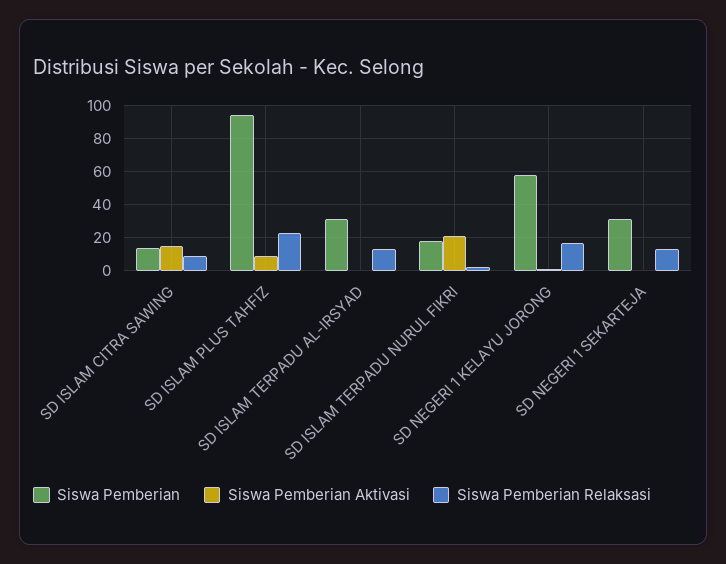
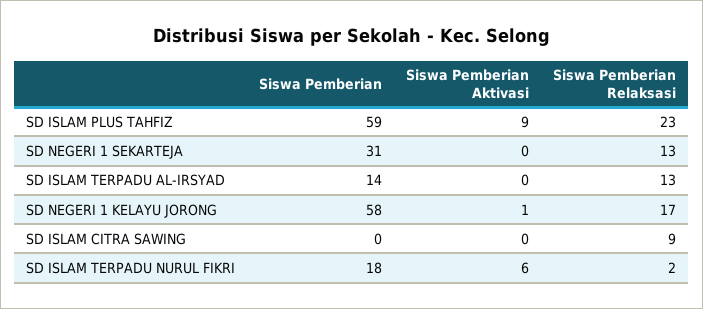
  {
    "Siswa Pemberian": {
-     "SD ISLAM CITRA SAWING": 15,
+     "SD ISLAM CITRA SAWING": 0,
-     "SD ISLAM PLUS TAHFIZ": 95,
+     "SD ISLAM PLUS TAHFIZ": 59,
-     "SD ISLAM TERPADU AL-IRSYAD": 30,
+     "SD ISLAM TERPADU AL-IRSYAD": 14,
      "SD ISLAM TERPADU NURUL FIKRI": 18,
      "SD NEGERI 1 KELAYU JORONG": 58,
      "SD NEGERI 1 SEKARTEJA": 31
    },
    "Siswa Pemberian Aktivasi": {
-     "SD ISLAM CITRA SAWING": 15,
+     "SD ISLAM CITRA SAWING": 0,
      "SD ISLAM PLUS TAHFIZ": 9,
      "SD ISLAM TERPADU AL-IRSYAD": 0,
-     "SD ISLAM TERPADU NURUL FIKRI": 20,
+     "SD ISLAM TERPADU NURUL FIKRI": 6,
      "SD NEGERI 1 KELAYU JORONG": 1,
      "SD NEGERI 1 SEKARTEJA": 0
    },
    "Siswa Pemberian Relaksasi": {
      "SD ISLAM CITRA SAWING": 9,
      "SD ISLAM PLUS TAHFIZ": 23,
      "SD ISLAM TERPADU AL-IRSYAD": 13,
      "SD ISLAM TERPADU NURUL FIKRI": 2,
      "SD NEGERI 1 KELAYU JORONG": 17,
      "SD NEGERI 1 SEKARTEJA": 13
    }
  }

